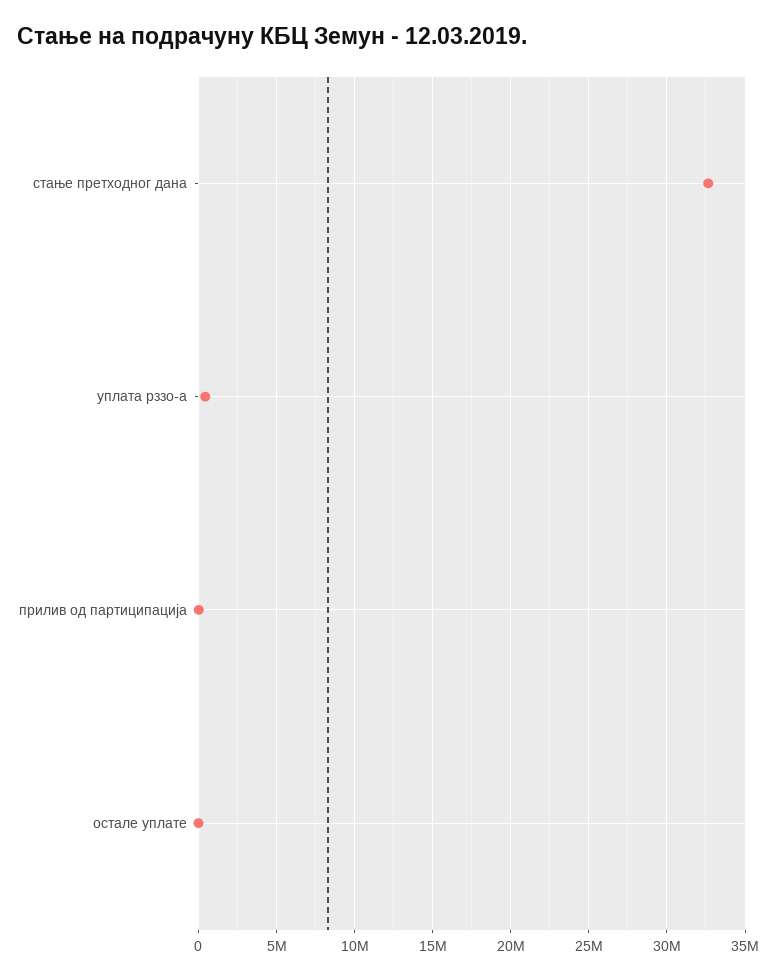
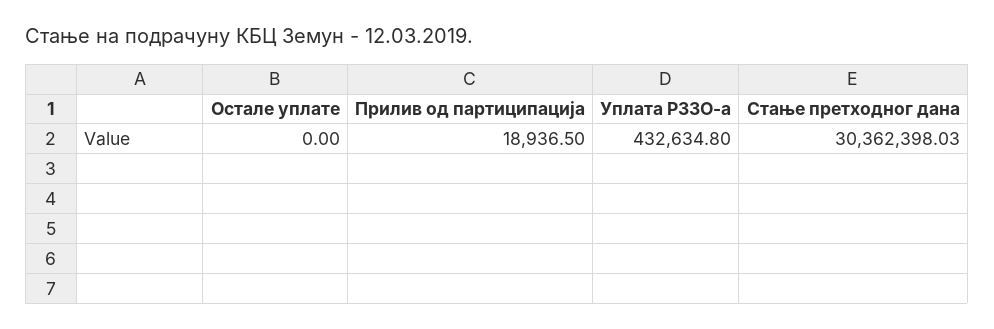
  {
-   "стање претходног дана": 32500000,
+   "стање претходног дана": 30362398.03,
    "уплата рззо-а": 432634.8,
    "прилив од партиципација": 18936.5,
    "остале уплате": 0
  }

